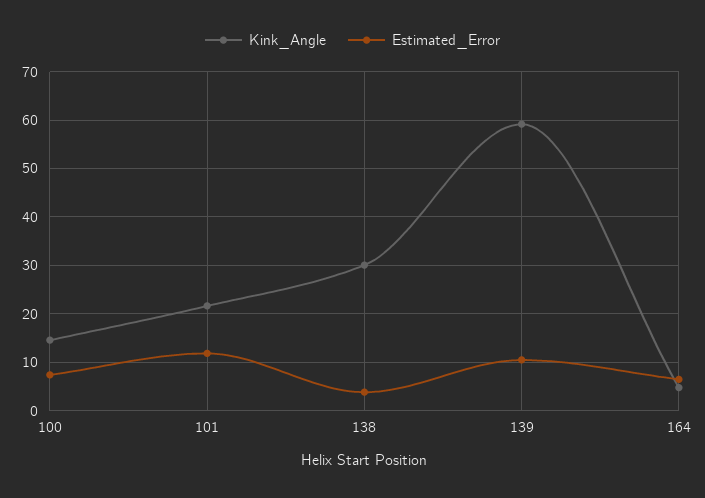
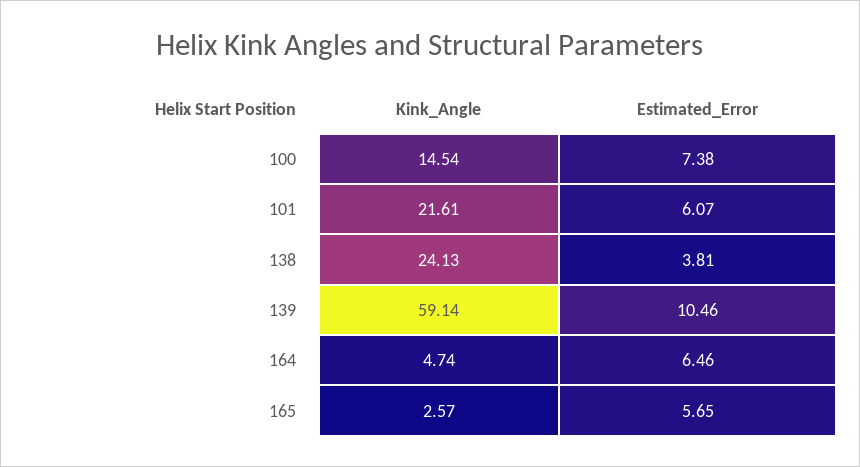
  {
    "Kink_Angle": {
      "100": 14.54,
      "101": 21.61,
-     "138": 30,
+     "138": 24.13,
      "139": 59.14,
-     "164": 4.74
+     "164": 4.74,
+     "165": 2.57
    },
    "Estimated_Error": {
      "100": 7.38,
-     "101": 12,
+     "101": 6.07,
      "138": 3.81,
      "139": 10.46,
-     "164": 6.46
+     "164": 6.46,
+     "165": 5.65
    }
  }

